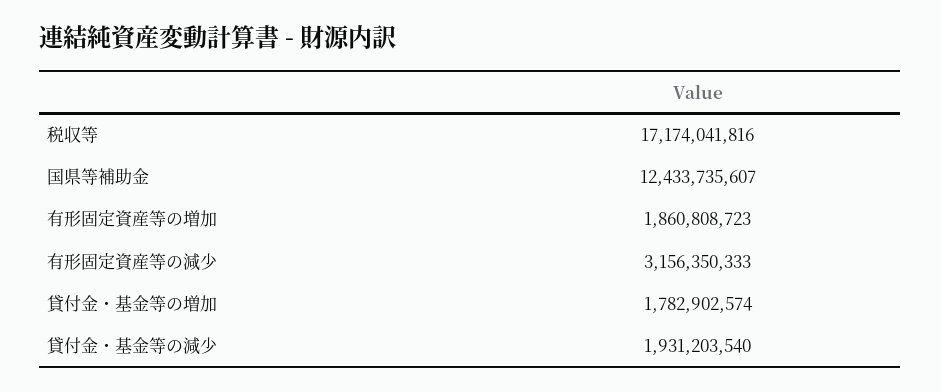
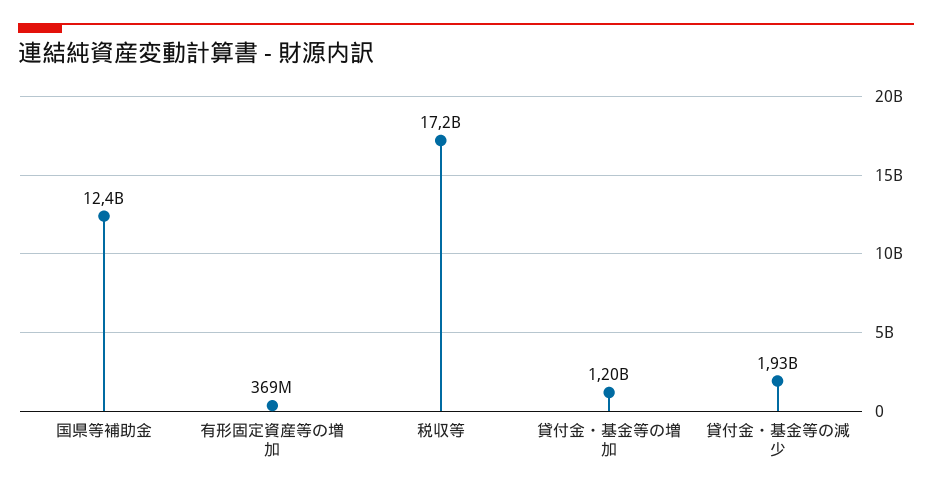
  {
    "税収等": 17174041816,
    "国県等補助金": 12433735607,
-   "有形固定資産等の増加": 1860808723,
+   "有形固定資産等の増加": 369000000,
-   "有形固定資産等の減少": 3156350333,
-   "貸付金・基金等の増加": 1782902574,
+   "貸付金・基金等の増加": 1200000000,
    "貸付金・基金等の減少": 1931203540
  }

